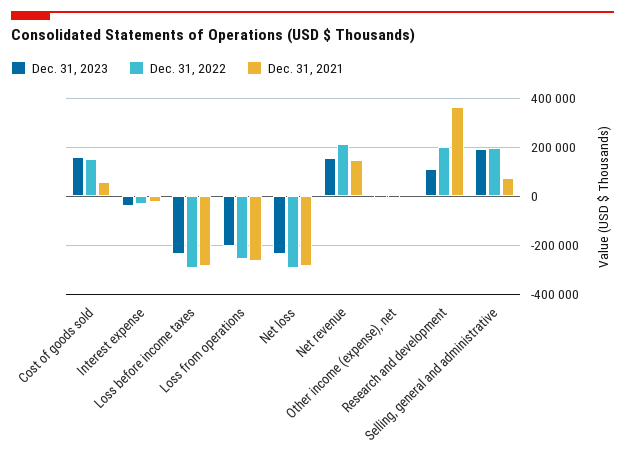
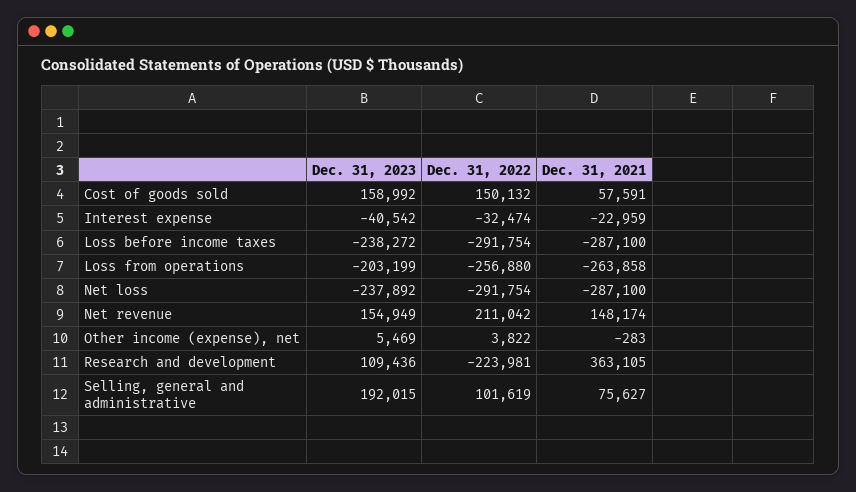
  {
    "Dec. 31, 2023": {
      "Cost of goods sold": 158992,
      "Interest expense": -40542,
      "Loss before income taxes": -238272,
      "Loss from operations": -203199,
      "Net loss": -237892,
      "Net revenue": 154949,
      "Other income (expense), net": 5469,
      "Research and development": 109436,
      "Selling, general and administrative": 192015
    },
    "Dec. 31, 2022": {
      "Cost of goods sold": 150132,
      "Interest expense": -32474,
      "Loss before income taxes": -291754,
      "Loss from operations": -256880,
      "Net loss": -291754,
      "Net revenue": 211042,
      "Other income (expense), net": 3822,
-     "Research and development": 200000,
+     "Research and development": -223981,
-     "Selling, general and administrative": 200000
+     "Selling, general and administrative": 101619
    },
    "Dec. 31, 2021": {
      "Cost of goods sold": 57591,
      "Interest expense": -22959,
      "Loss before income taxes": -287100,
      "Loss from operations": -263858,
      "Net loss": -287100,
      "Net revenue": 148174,
      "Other income (expense), net": -283,
      "Research and development": 363105,
      "Selling, general and administrative": 75627
    }
  }

